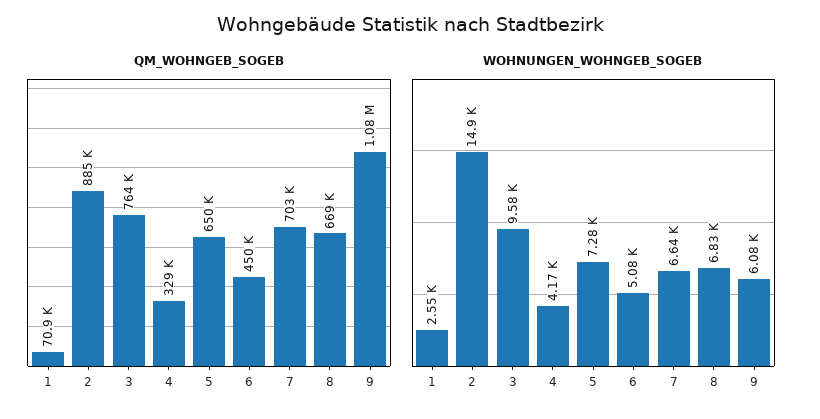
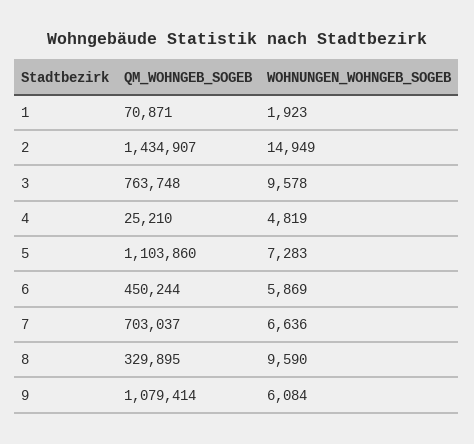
  {
    "QM_WOHNGEB_SOGEB": {
      "1": 70871,
-     "2": 885000,
+     "2": 1434907,
      "3": 763748,
-     "4": 329000,
+     "4": 25210,
-     "5": 650000,
+     "5": 1103860,
      "6": 450244,
      "7": 703037,
-     "8": 669000,
+     "8": 329895,
      "9": 1079414
    },
    "WOHNUNGEN_WOHNGEB_SOGEB": {
-     "1": 2550,
+     "1": 1923,
      "2": 14949,
      "3": 9578,
-     "4": 4170,
+     "4": 4819,
      "5": 7283,
-     "6": 5080,
+     "6": 5869,
      "7": 6636,
-     "8": 6830,
+     "8": 9590,
      "9": 6084
    }
  }

